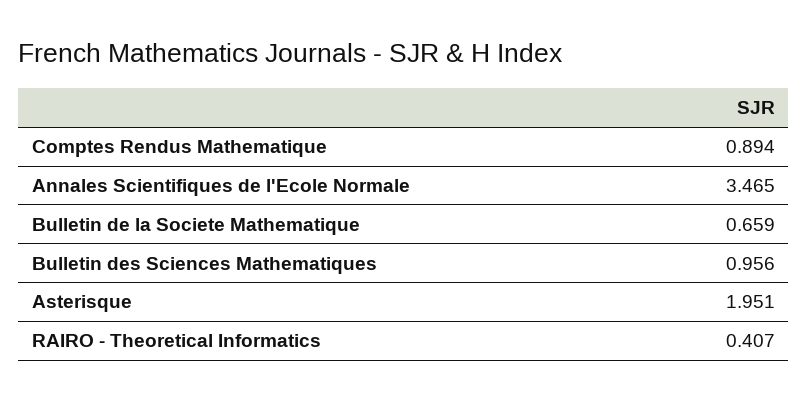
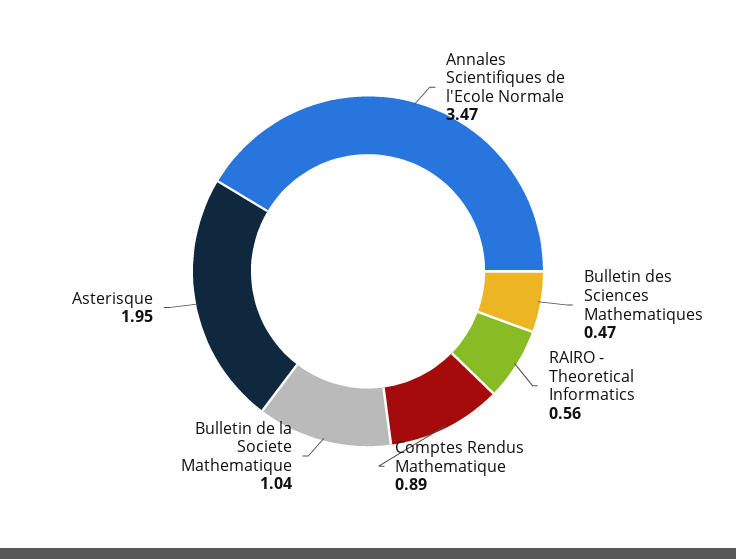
  {
    "Comptes Rendus Mathematique": 0.894,
    "Annales Scientifiques de l'Ecole Normale": 3.465,
-   "Bulletin de la Societe Mathematique": 0.659,
+   "Bulletin de la Societe Mathematique": 1.04,
-   "Bulletin des Sciences Mathematiques": 0.956,
+   "Bulletin des Sciences Mathematiques": 0.47,
    "Asterisque": 1.951,
-   "RAIRO - Theoretical Informatics": 0.407
+   "RAIRO - Theoretical Informatics": 0.56
  }

